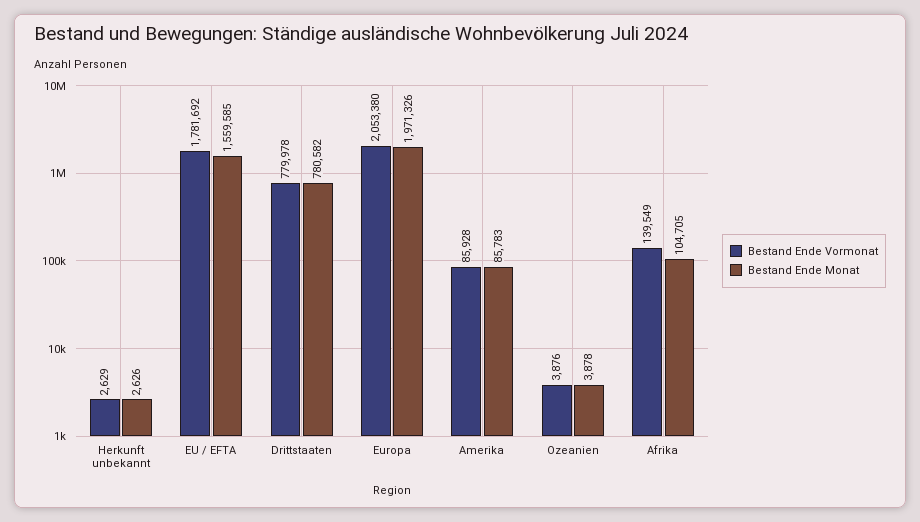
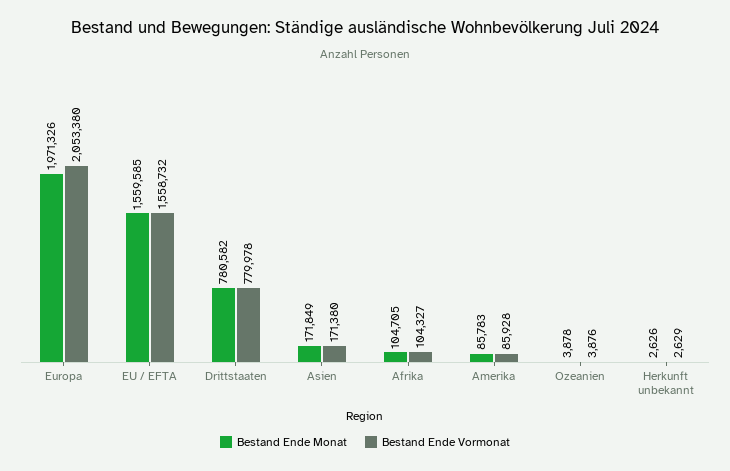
  {
    "Bestand Ende Vormonat": {
      "Herkunft unbekannt": 2629,
-     "EU / EFTA": 1781692,
+     "EU / EFTA": 1558732,
      "Drittstaaten": 779978,
      "Europa": 2053380,
      "Amerika": 85928,
      "Ozeanien": 3876,
-     "Afrika": 139549
+     "Afrika": 104327,
+     "Asien": 171380
    },
    "Bestand Ende Monat": {
      "Herkunft unbekannt": 2626,
      "EU / EFTA": 1559585,
      "Drittstaaten": 780582,
      "Europa": 1971326,
      "Amerika": 85783,
      "Ozeanien": 3878,
-     "Afrika": 104705
+     "Afrika": 104705,
+     "Asien": 171849
    }
  }

